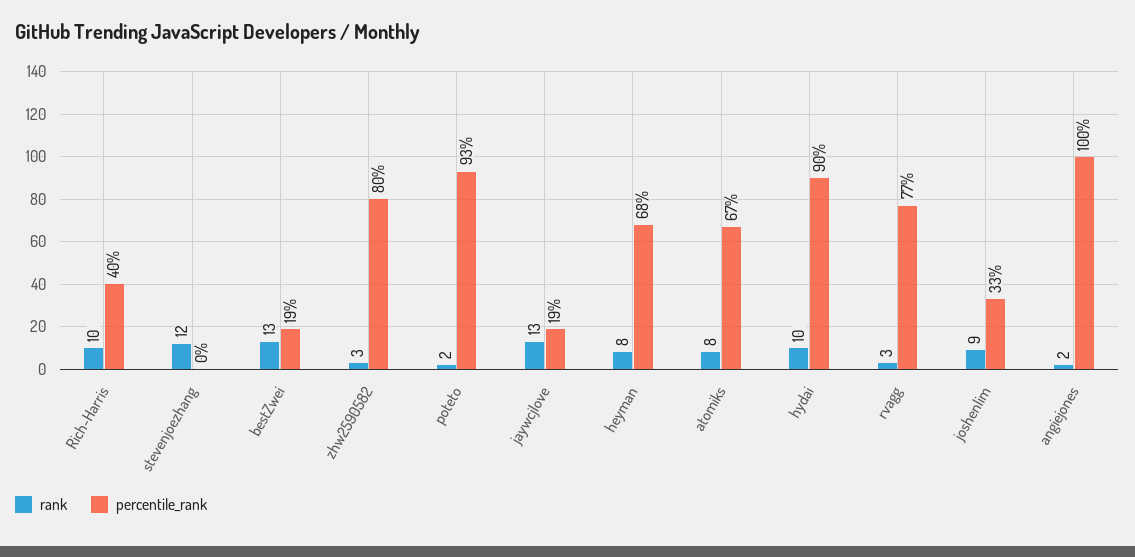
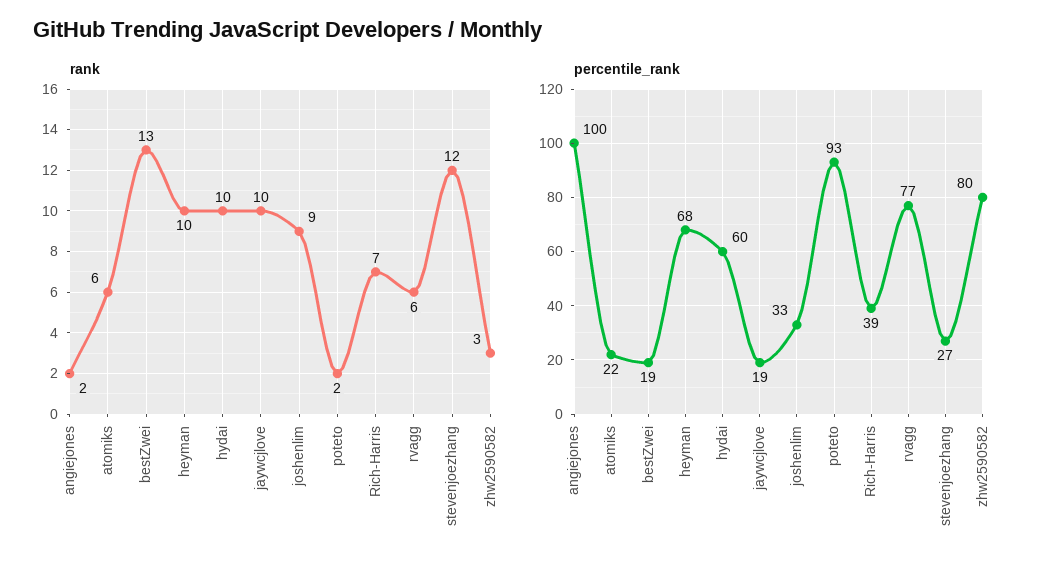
  {
    "rank": {
-     "Rich-Harris": 10,
+     "Rich-Harris": 7,
      "stevenjoezhang": 12,
      "bestZwei": 13,
      "zhw2590582": 3,
      "poteto": 2,
-     "jaywcjlove": 13,
+     "jaywcjlove": 10,
-     "heyman": 8,
+     "heyman": 10,
-     "atomiks": 8,
+     "atomiks": 6,
      "hydai": 10,
-     "rvagg": 3,
+     "rvagg": 6,
      "joshenlim": 9,
      "angiejones": 2
    },
    "percentile_rank": {
-     "Rich-Harris": 40,
+     "Rich-Harris": 39,
-     "stevenjoezhang": 0,
+     "stevenjoezhang": 27,
      "bestZwei": 19,
      "zhw2590582": 80,
      "poteto": 93,
      "jaywcjlove": 19,
      "heyman": 68,
-     "atomiks": 67,
+     "atomiks": 22,
-     "hydai": 90,
+     "hydai": 60,
      "rvagg": 77,
      "joshenlim": 33,
      "angiejones": 100
    }
  }

